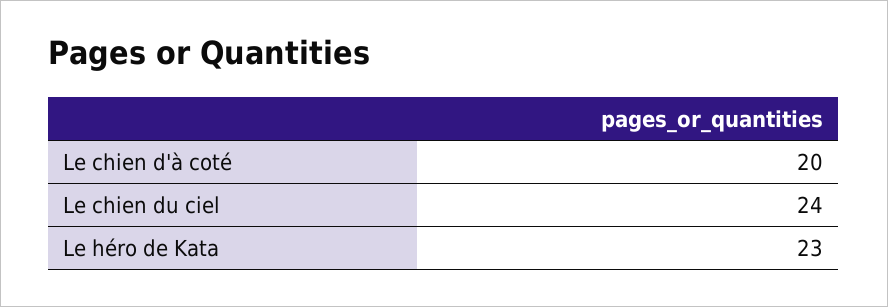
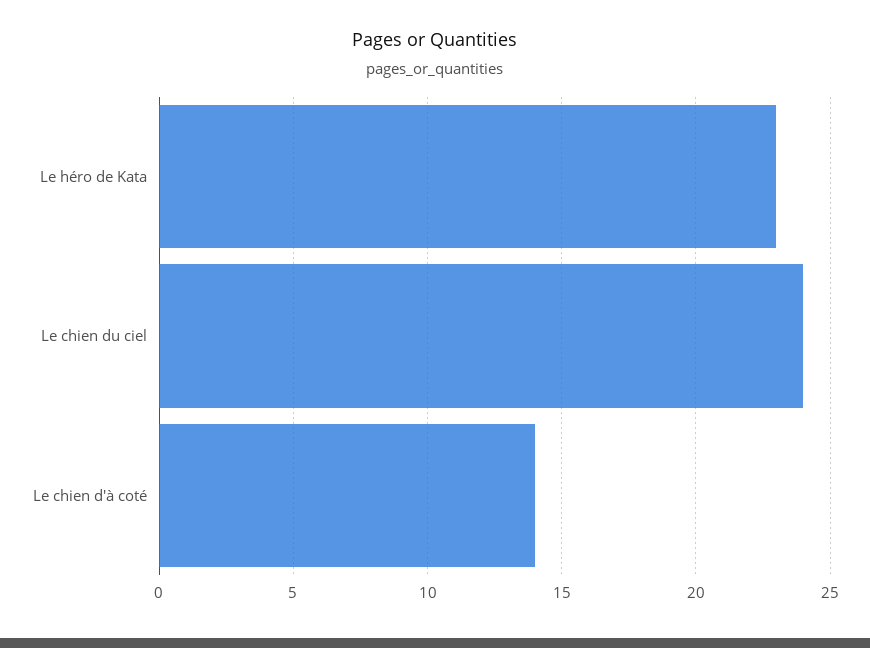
  {
-   "Le chien d'à coté": 20,
+   "Le chien d'à coté": 14,
    "Le chien du ciel": 24,
    "Le héro de Kata": 23
  }

